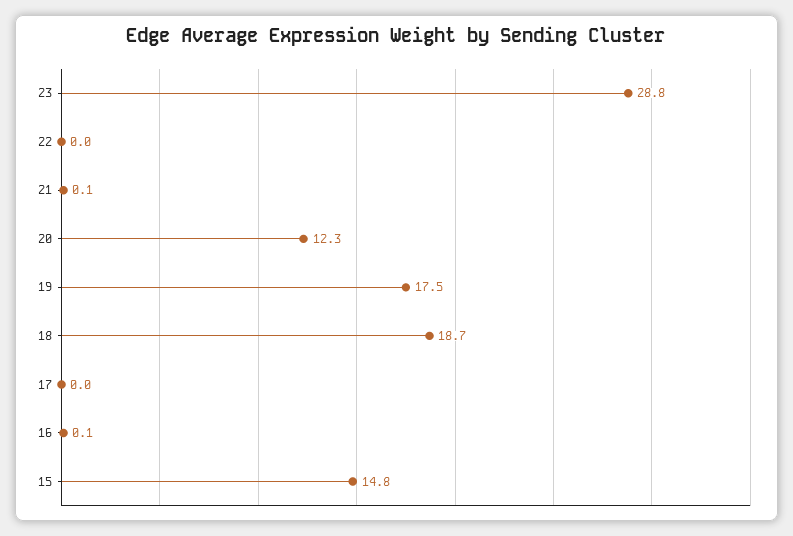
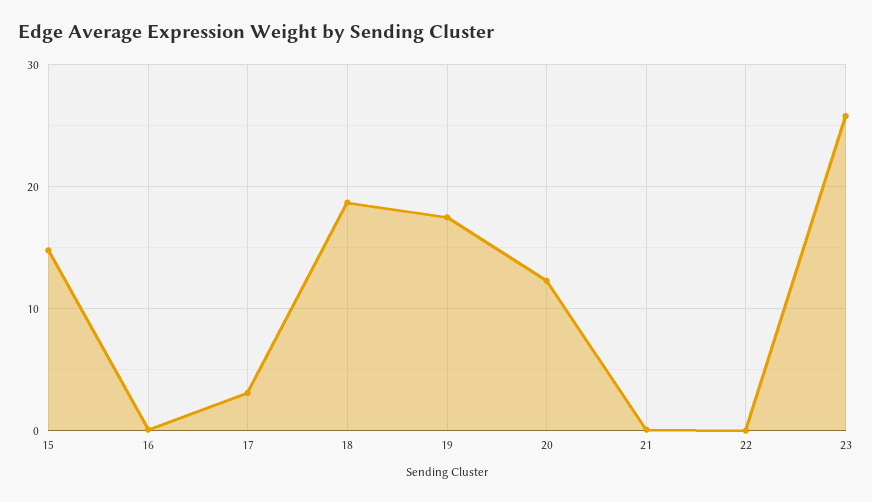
  {
-   "23": 28.8,
+   "23": 26,
    "22": 0,
    "21": 0.1,
    "20": 12.3,
    "19": 17.5,
    "18": 18.7,
-   "17": 0,
+   "17": 3,
    "16": 0.1,
    "15": 14.8
  }

